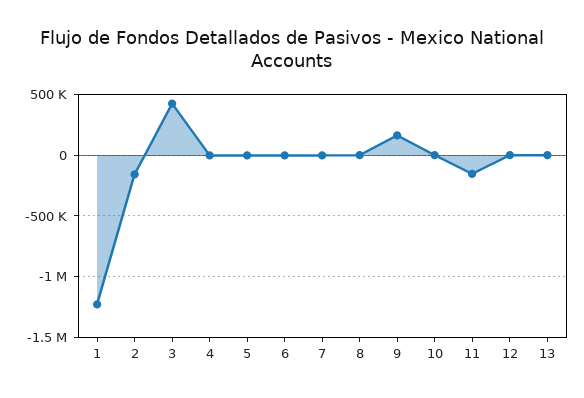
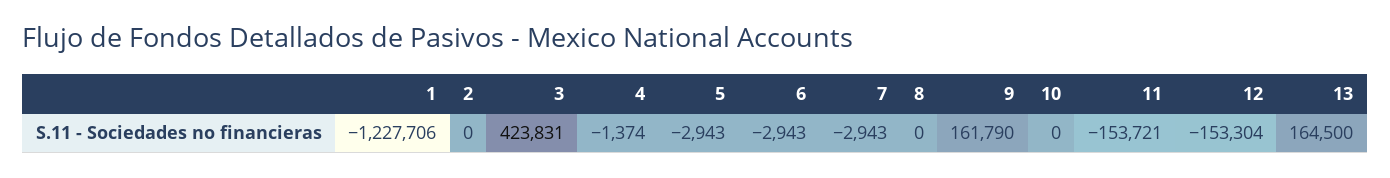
  {
    "1": -1227706,
-   "2": -150000,
+   "2": 0,
    "3": 423831,
    "4": -1374,
    "5": -2943,
    "6": -2943,
    "7": -2943,
    "8": 0,
    "9": 161790,
    "10": 0,
    "11": -153721,
-   "12": 0,
+   "12": -153304,
-   "13": 0
+   "13": 164500
  }

